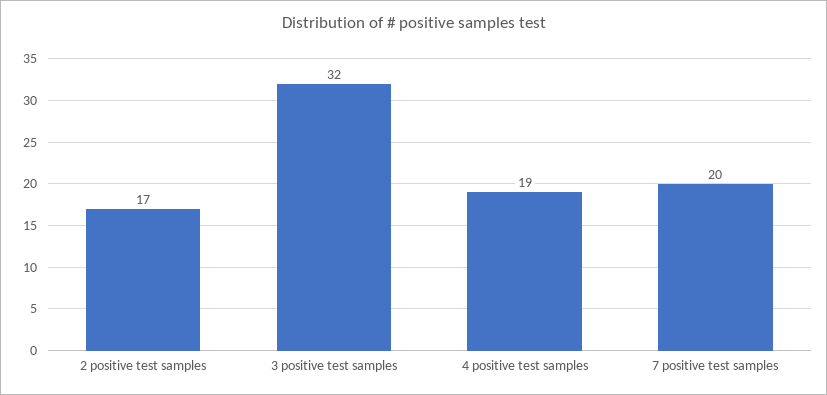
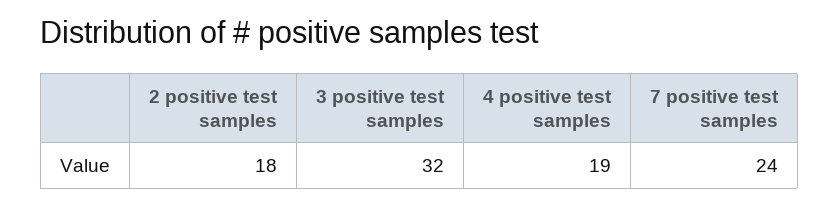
  {
-   "2 positive test samples": 17,
+   "2 positive test samples": 18,
    "3 positive test samples": 32,
    "4 positive test samples": 19,
-   "7 positive test samples": 20
+   "7 positive test samples": 24
  }

